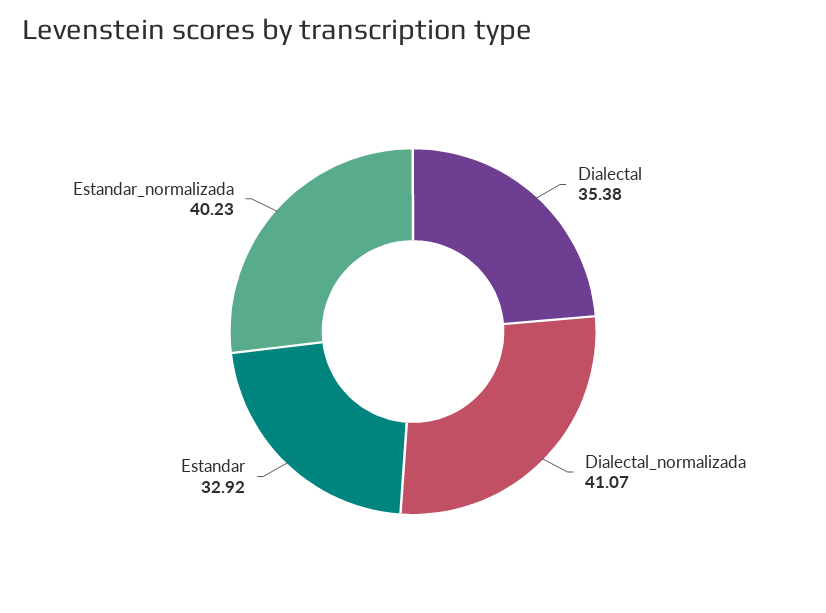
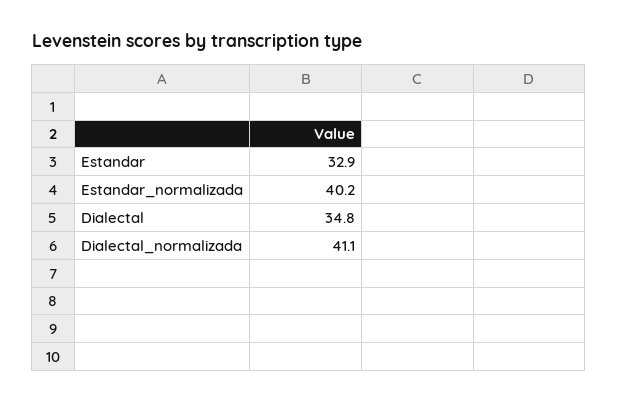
  {
-   "Dialectal": 35.38,
+   "Dialectal": 34.8,
    "Dialectal_normalizada": 41.07,
    "Estandar": 32.92,
    "Estandar_normalizada": 40.23
  }

